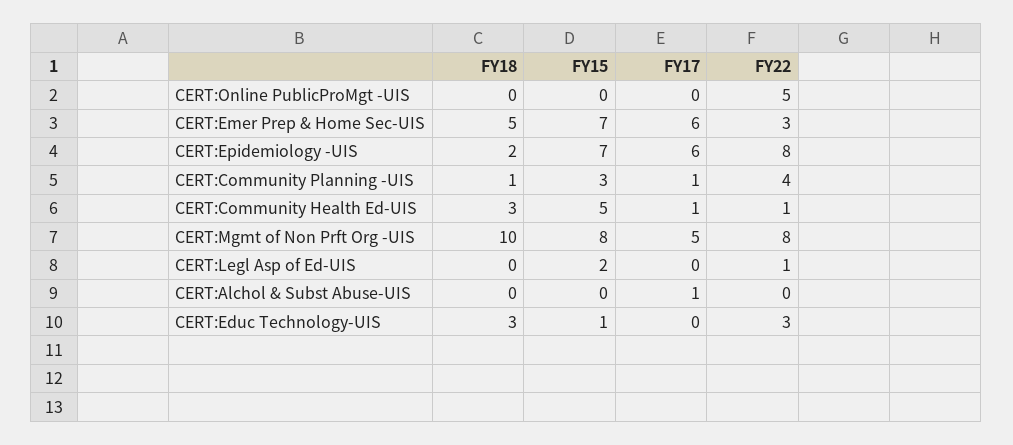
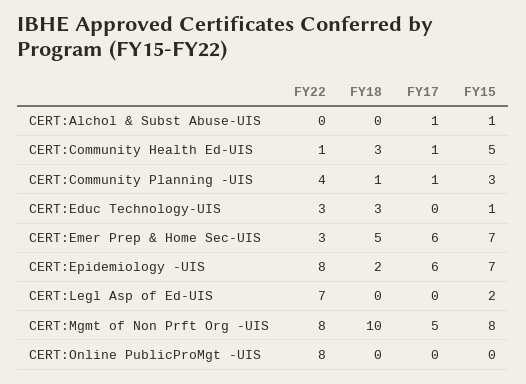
  {
    "FY18": {
      "CERT:Online PublicProMgt -UIS": 0,
      "CERT:Emer Prep & Home Sec-UIS": 5,
      "CERT:Epidemiology -UIS": 2,
      "CERT:Community Planning -UIS": 1,
      "CERT:Community Health Ed-UIS": 3,
      "CERT:Mgmt of Non Prft Org -UIS": 10,
      "CERT:Legl Asp of Ed-UIS": 0,
      "CERT:Alchol & Subst Abuse-UIS": 0,
      "CERT:Educ Technology-UIS": 3
    },
    "FY15": {
      "CERT:Online PublicProMgt -UIS": 0,
      "CERT:Emer Prep & Home Sec-UIS": 7,
      "CERT:Epidemiology -UIS": 7,
      "CERT:Community Planning -UIS": 3,
      "CERT:Community Health Ed-UIS": 5,
      "CERT:Mgmt of Non Prft Org -UIS": 8,
      "CERT:Legl Asp of Ed-UIS": 2,
-     "CERT:Alchol & Subst Abuse-UIS": 0,
+     "CERT:Alchol & Subst Abuse-UIS": 1,
      "CERT:Educ Technology-UIS": 1
    },
    "FY17": {
      "CERT:Online PublicProMgt -UIS": 0,
      "CERT:Emer Prep & Home Sec-UIS": 6,
      "CERT:Epidemiology -UIS": 6,
      "CERT:Community Planning -UIS": 1,
      "CERT:Community Health Ed-UIS": 1,
      "CERT:Mgmt of Non Prft Org -UIS": 5,
      "CERT:Legl Asp of Ed-UIS": 0,
      "CERT:Alchol & Subst Abuse-UIS": 1,
      "CERT:Educ Technology-UIS": 0
    },
    "FY22": {
-     "CERT:Online PublicProMgt -UIS": 5,
+     "CERT:Online PublicProMgt -UIS": 8,
      "CERT:Emer Prep & Home Sec-UIS": 3,
      "CERT:Epidemiology -UIS": 8,
      "CERT:Community Planning -UIS": 4,
      "CERT:Community Health Ed-UIS": 1,
      "CERT:Mgmt of Non Prft Org -UIS": 8,
-     "CERT:Legl Asp of Ed-UIS": 1,
+     "CERT:Legl Asp of Ed-UIS": 7,
      "CERT:Alchol & Subst Abuse-UIS": 0,
      "CERT:Educ Technology-UIS": 3
    }
  }

